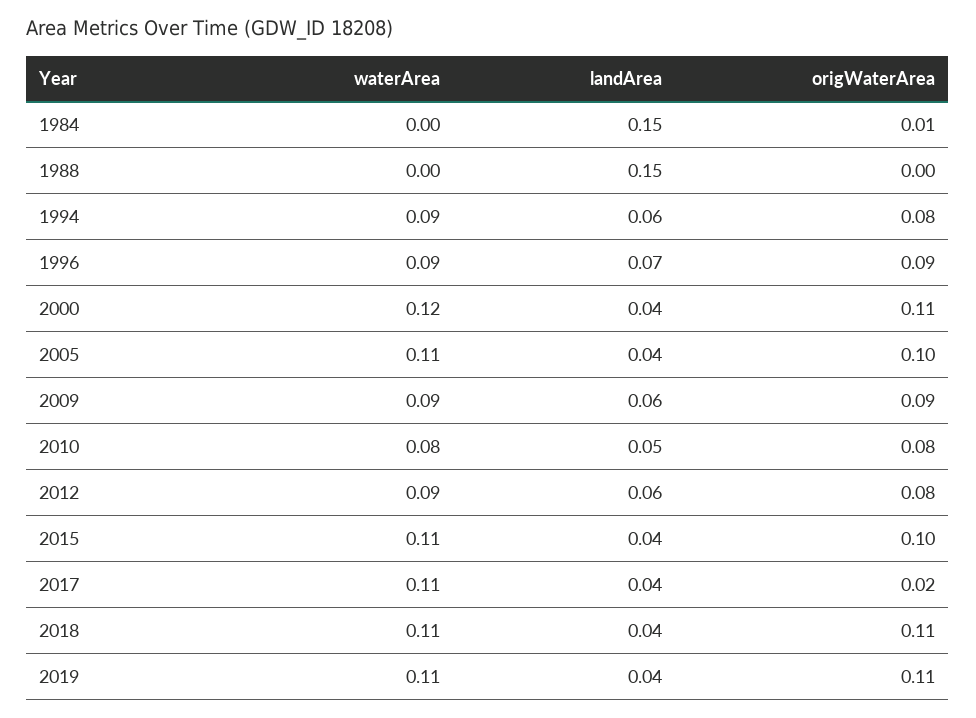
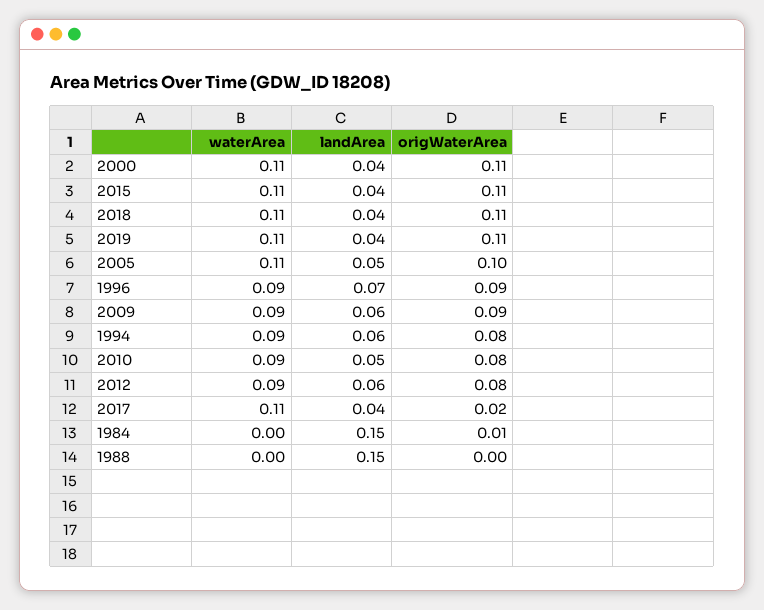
  {
    "waterArea": {
      "1984": 0,
      "1988": 0,
      "1994": 0.09,
      "1996": 0.09,
-     "2000": 0.12,
+     "2000": 0.11,
      "2005": 0.11,
      "2009": 0.09,
-     "2010": 0.08,
+     "2010": 0.09,
      "2012": 0.09,
      "2015": 0.11,
      "2017": 0.11,
      "2018": 0.11,
      "2019": 0.11
    },
    "landArea": {
      "1984": 0.15,
      "1988": 0.15,
      "1994": 0.06,
      "1996": 0.07,
      "2000": 0.04,
-     "2005": 0.04,
+     "2005": 0.05,
      "2009": 0.06,
      "2010": 0.05,
      "2012": 0.06,
      "2015": 0.04,
      "2017": 0.04,
      "2018": 0.04,
      "2019": 0.04
    },
    "origWaterArea": {
      "1984": 0.01,
      "1988": 0,
      "1994": 0.08,
      "1996": 0.09,
      "2000": 0.11,
      "2005": 0.1,
      "2009": 0.09,
      "2010": 0.08,
      "2012": 0.08,
-     "2015": 0.1,
+     "2015": 0.11,
      "2017": 0.02,
      "2018": 0.11,
      "2019": 0.11
    }
  }

